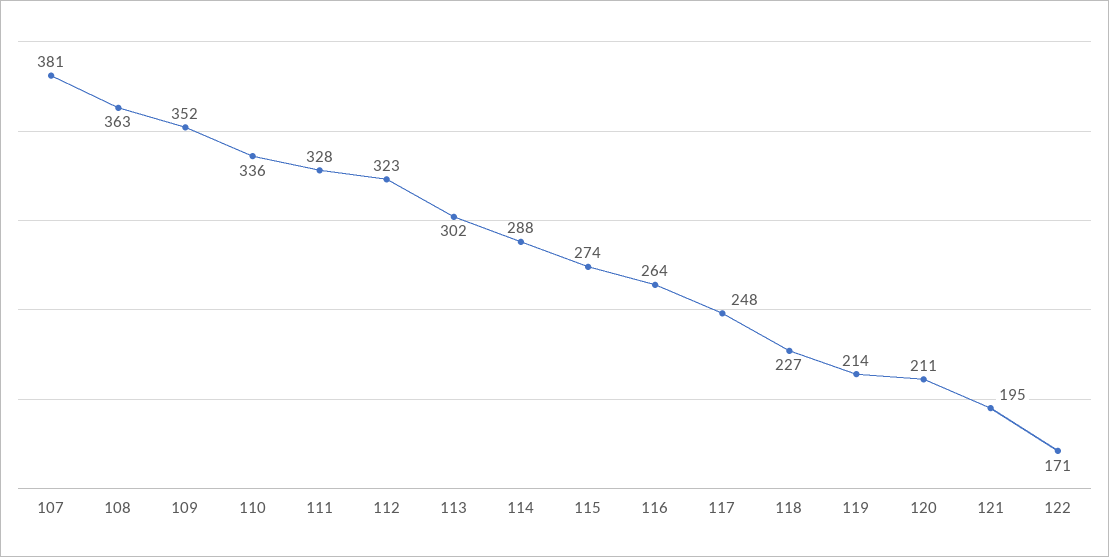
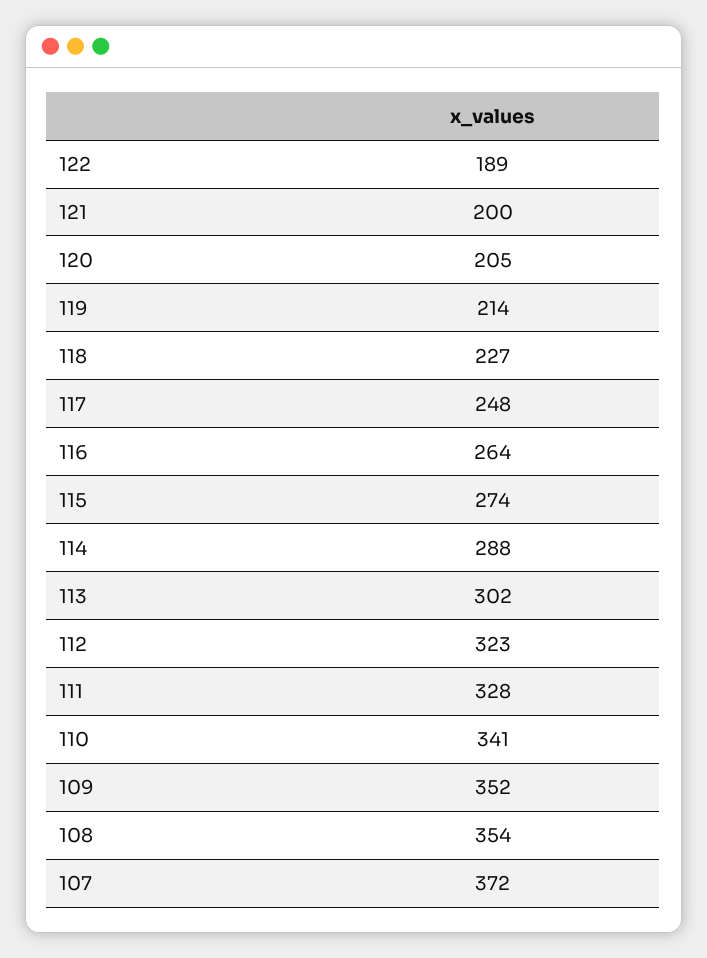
  {
-   "107": 381,
+   "107": 372,
-   "108": 363,
+   "108": 354,
    "109": 352,
-   "110": 336,
+   "110": 341,
    "111": 328,
    "112": 323,
    "113": 302,
    "114": 288,
    "115": 274,
    "116": 264,
    "117": 248,
    "118": 227,
    "119": 214,
-   "120": 211,
+   "120": 205,
-   "121": 195,
+   "121": 200,
-   "122": 171
+   "122": 189
  }

